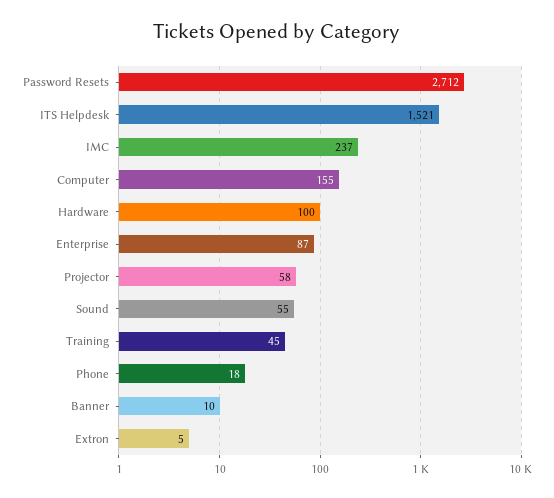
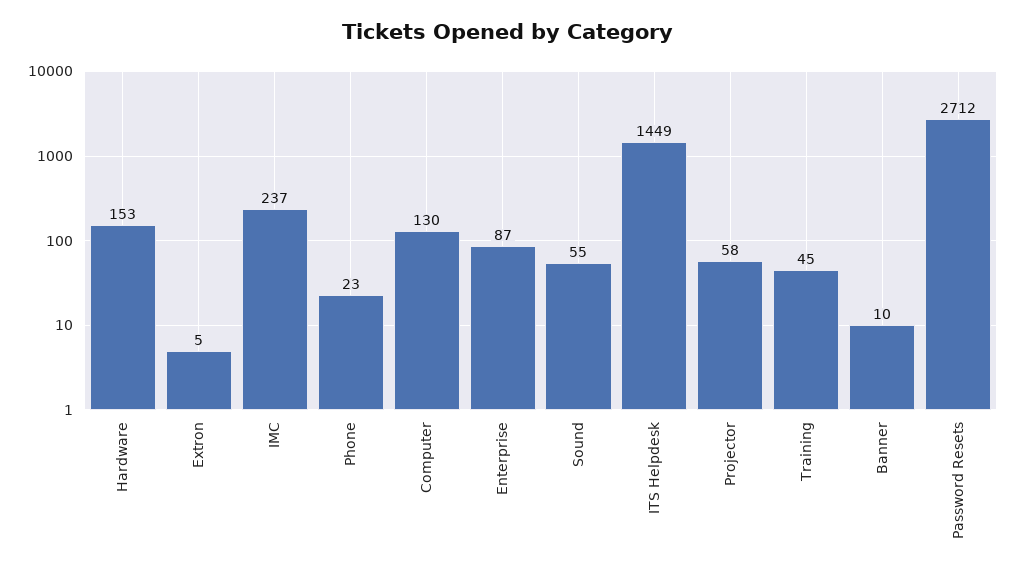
  {
    "Password Resets": 2712,
-   "ITS Helpdesk": 1521,
+   "ITS Helpdesk": 1449,
    "IMC": 237,
-   "Computer": 155,
+   "Computer": 130,
-   "Hardware": 100,
+   "Hardware": 153,
    "Enterprise": 87,
    "Projector": 58,
    "Sound": 55,
    "Training": 45,
-   "Phone": 18,
+   "Phone": 23,
    "Banner": 10,
    "Extron": 5
  }

